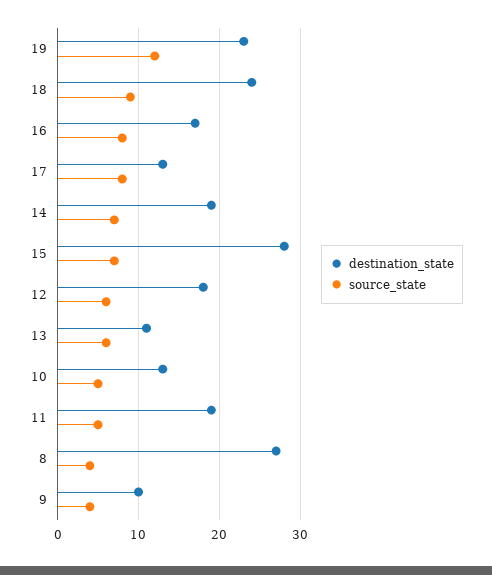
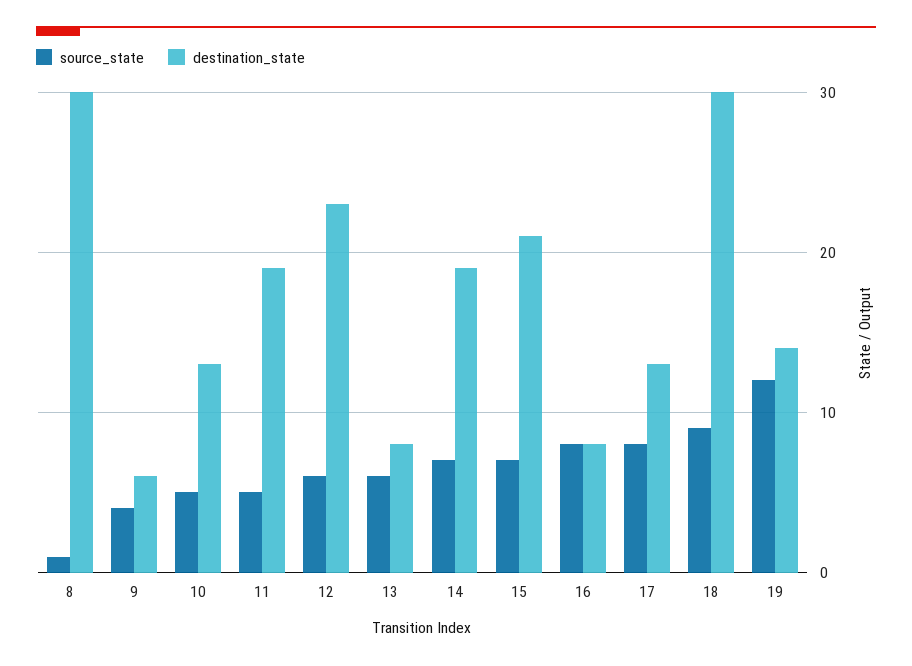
  {
    "destination_state": {
-     "19": 23,
+     "19": 14,
-     "18": 24,
+     "18": 30,
-     "16": 17,
+     "16": 8,
      "17": 13,
      "14": 19,
-     "15": 28,
+     "15": 21,
-     "12": 18,
+     "12": 23,
-     "13": 11,
+     "13": 8,
      "10": 13,
      "11": 19,
-     "8": 27,
+     "8": 30,
-     "9": 10
+     "9": 6
    },
    "source_state": {
      "19": 12,
      "18": 9,
      "16": 8,
      "17": 8,
      "14": 7,
      "15": 7,
      "12": 6,
      "13": 6,
      "10": 5,
      "11": 5,
-     "8": 4,
+     "8": 1,
      "9": 4
    }
  }

